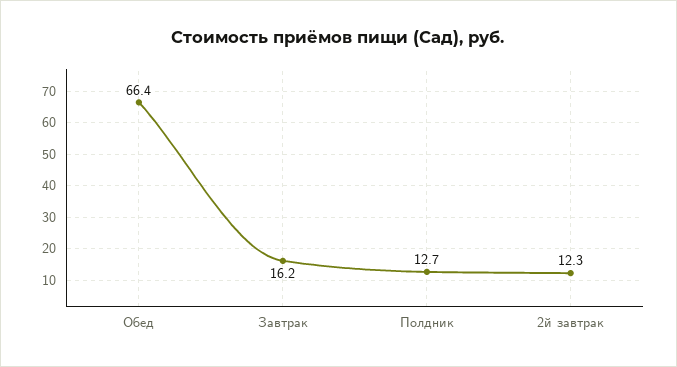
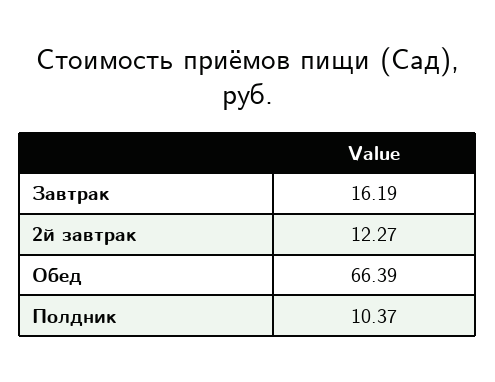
  {
    "Обед": 66.39,
    "Завтрак": 16.19,
-   "Полдник": 12.7,
+   "Полдник": 10.37,
    "2й завтрак": 12.27
  }

